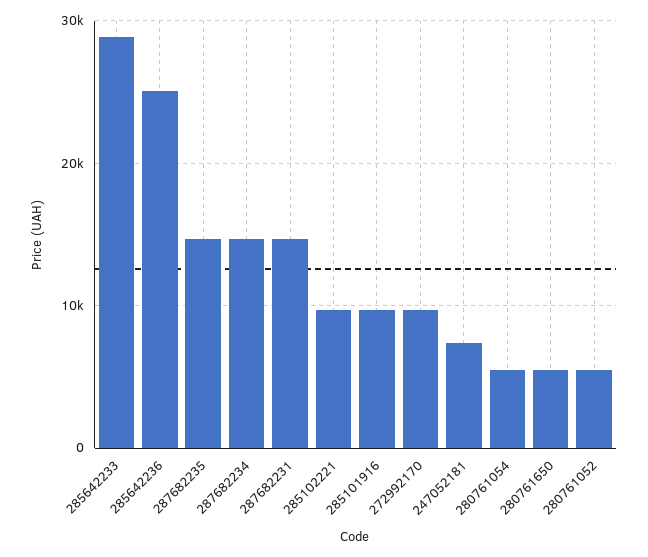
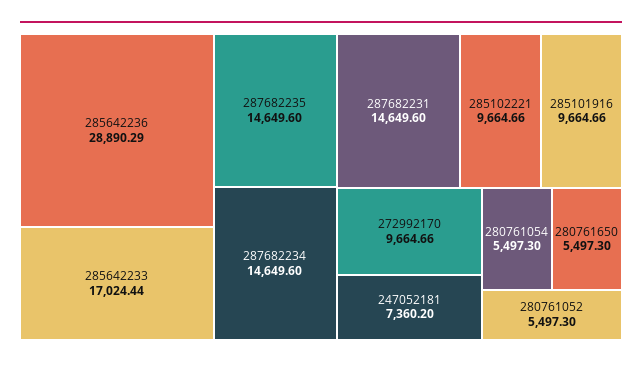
  {
-   "285642233": 29000,
+   "285642233": 17024.44,
-   "285642236": 25000,
+   "285642236": 28890.29,
    "287682235": 14649.6,
    "287682234": 14649.6,
    "287682231": 14649.6,
    "285102221": 9664.66,
    "285101916": 9664.66,
    "272992170": 9664.66,
    "247052181": 7360.2,
    "280761054": 5497.3,
    "280761650": 5497.3,
    "280761052": 5497.3
  }

